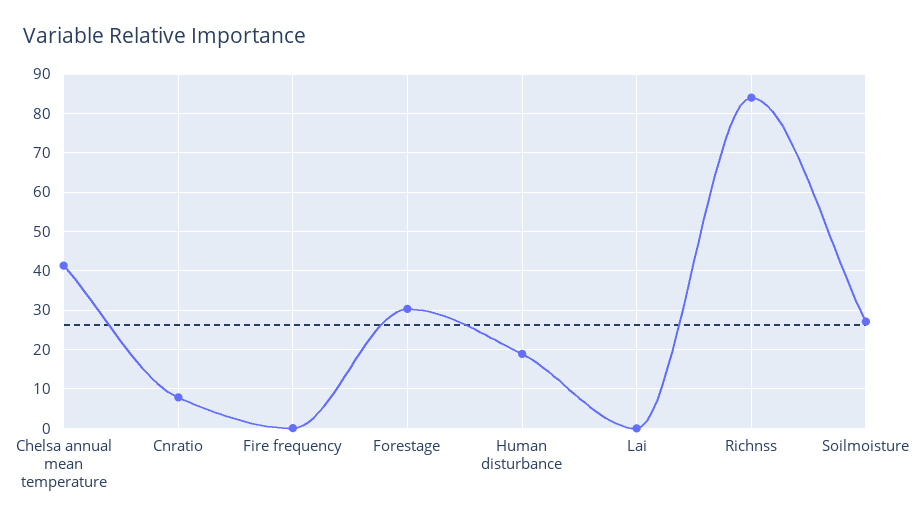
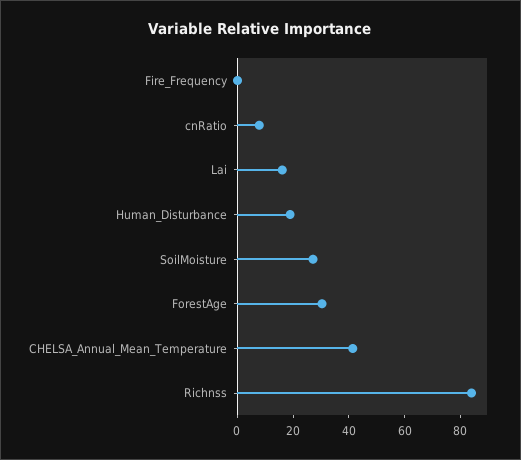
  {
    "Chelsa annual mean temperature": 42,
    "Cnratio": 8,
    "Fire frequency": 0,
    "Forestage": 30,
    "Human disturbance": 18,
-   "Lai": 0,
+   "Lai": 15,
    "Richnss": 84,
    "Soilmoisture": 28
  }

